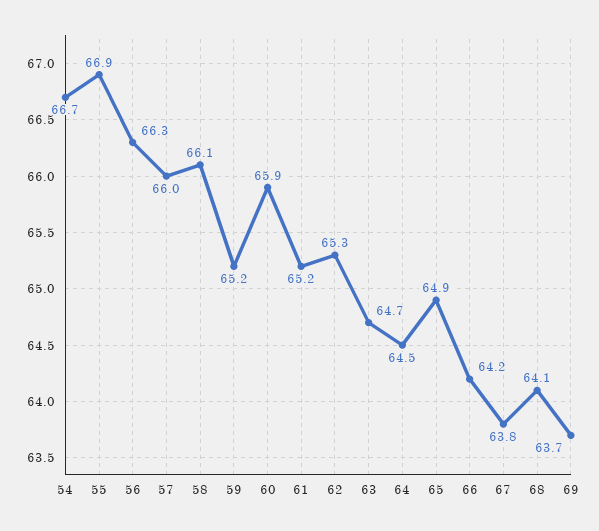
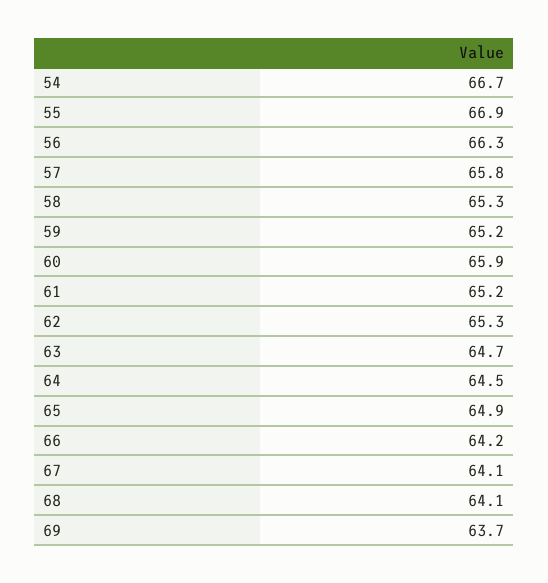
  {
    "54": 66.7,
    "55": 66.9,
    "56": 66.3,
-   "57": 66,
+   "57": 65.8,
-   "58": 66.1,
+   "58": 65.3,
    "59": 65.2,
    "60": 65.9,
    "61": 65.2,
    "62": 65.3,
    "63": 64.7,
    "64": 64.5,
    "65": 64.9,
    "66": 64.2,
-   "67": 63.8,
+   "67": 64.1,
    "68": 64.1,
    "69": 63.7
  }

